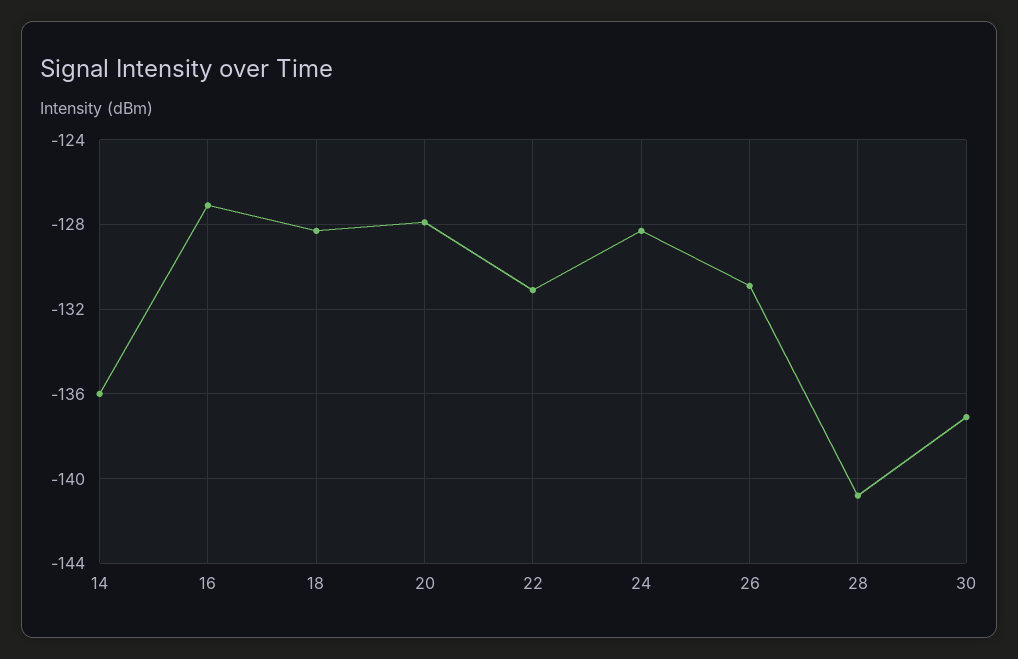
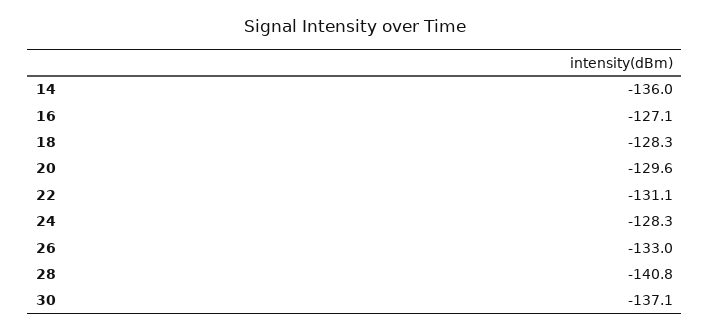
  {
    "14": -136,
    "16": -127.1,
    "18": -128.3,
-   "20": -128,
+   "20": -129.6,
    "22": -131.1,
    "24": -128.3,
-   "26": -131,
+   "26": -133,
    "28": -140.8,
    "30": -137.1
  }

